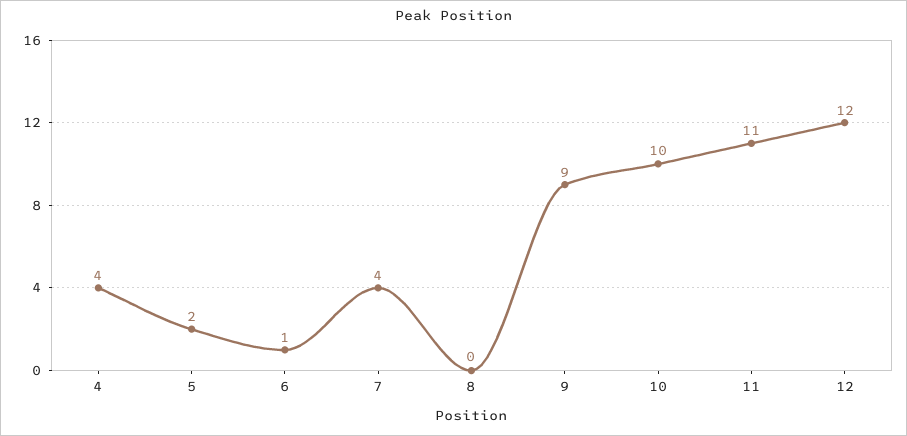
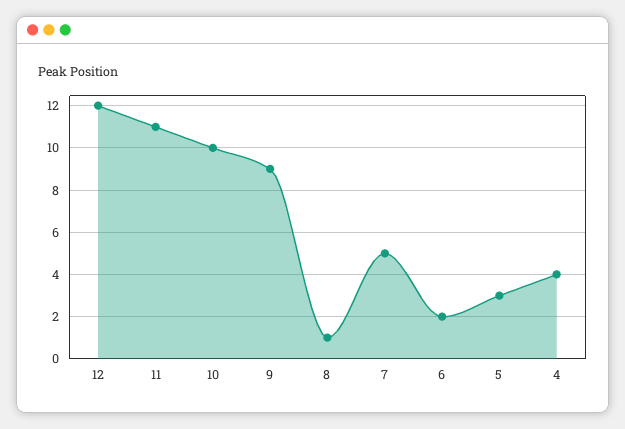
  {
    "4": 4,
-   "5": 2,
+   "5": 3,
-   "6": 1,
+   "6": 2,
-   "7": 4,
+   "7": 5,
-   "8": 0,
+   "8": 1,
    "9": 9,
    "10": 10,
    "11": 11,
    "12": 12
  }

